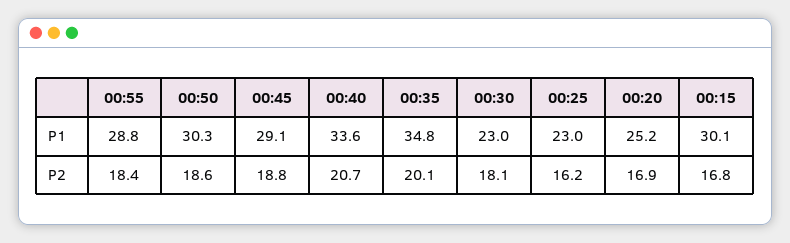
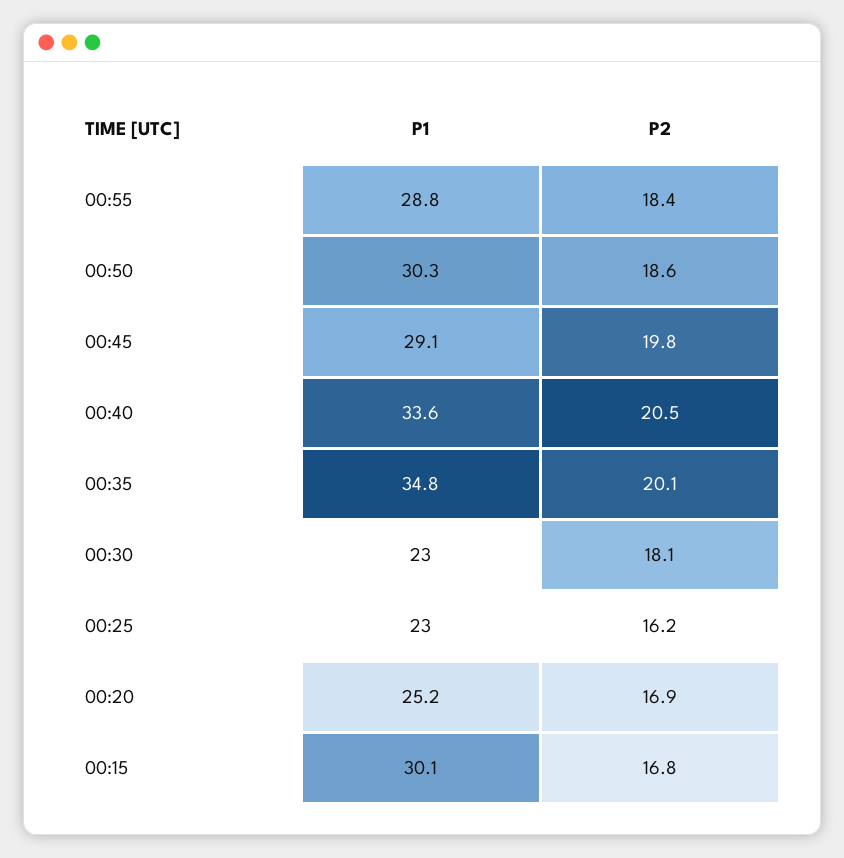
  {
    "00:55": {
      "P1": 28.8,
      "P2": 18.4
    },
    "00:50": {
      "P1": 30.3,
      "P2": 18.6
    },
    "00:45": {
      "P1": 29.1,
-     "P2": 18.8
+     "P2": 19.8
    },
    "00:40": {
      "P1": 33.6,
-     "P2": 20.7
+     "P2": 20.5
    },
    "00:35": {
      "P1": 34.8,
      "P2": 20.1
    },
    "00:30": {
      "P1": 23,
      "P2": 18.1
    },
    "00:25": {
      "P1": 23,
      "P2": 16.2
    },
    "00:20": {
      "P1": 25.2,
      "P2": 16.9
    },
    "00:15": {
      "P1": 30.1,
      "P2": 16.8
    }
  }

